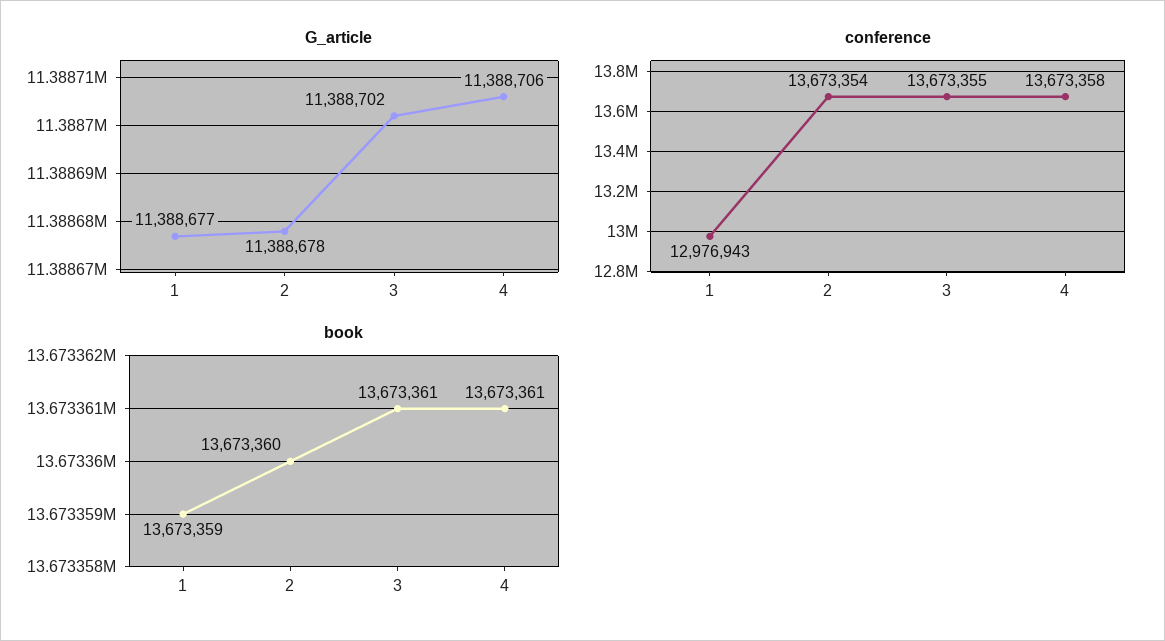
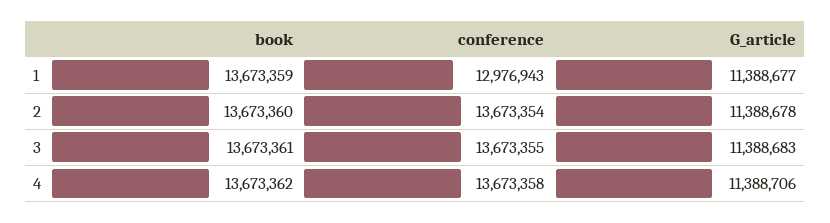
  {
    "G_article": {
      "1": 11388677,
      "2": 11388678,
-     "3": 11388702,
+     "3": 11388683,
      "4": 11388706
    },
    "conference": {
      "1": 12976943,
      "2": 13673354,
      "3": 13673355,
      "4": 13673358
    },
    "book": {
      "1": 13673359,
      "2": 13673360,
      "3": 13673361,
-     "4": 13673361
+     "4": 13673362
    }
  }

